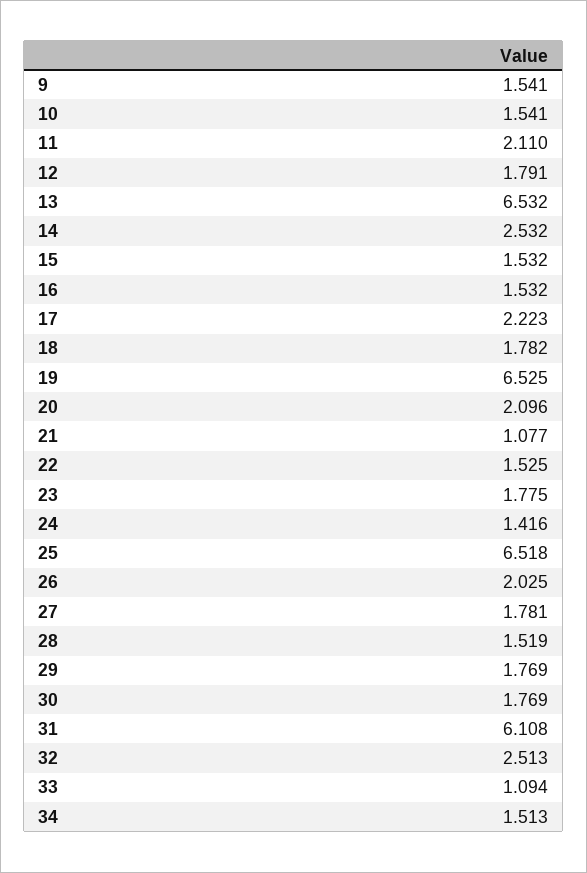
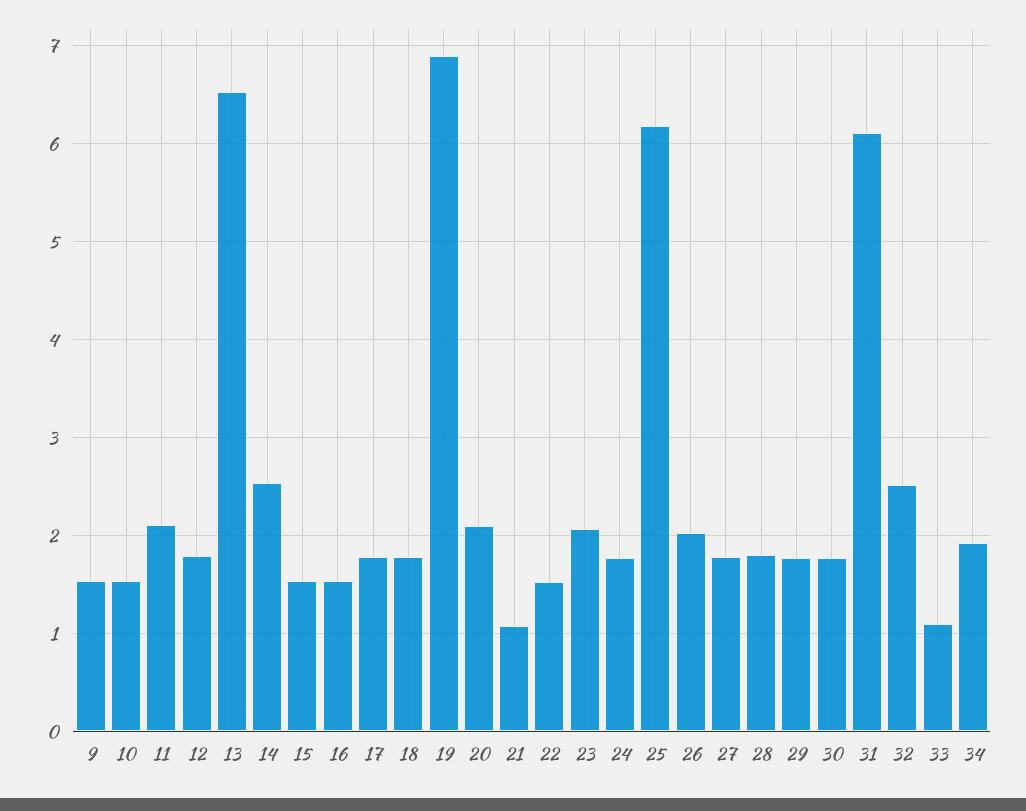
  {
    "9": 1.541,
    "10": 1.541,
    "11": 2.11,
    "12": 1.791,
    "13": 6.532,
    "14": 2.532,
    "15": 1.532,
    "16": 1.532,
-   "17": 2.223,
+   "17": 1.8,
    "18": 1.782,
-   "19": 6.525,
+   "19": 6.9,
    "20": 2.096,
    "21": 1.077,
    "22": 1.525,
-   "23": 1.775,
+   "23": 2.1,
-   "24": 1.416,
+   "24": 1.8,
-   "25": 6.518,
+   "25": 6.2,
    "26": 2.025,
    "27": 1.781,
-   "28": 1.519,
+   "28": 1.8,
    "29": 1.769,
    "30": 1.769,
    "31": 6.108,
    "32": 2.513,
    "33": 1.094,
-   "34": 1.513
+   "34": 1.9
  }

